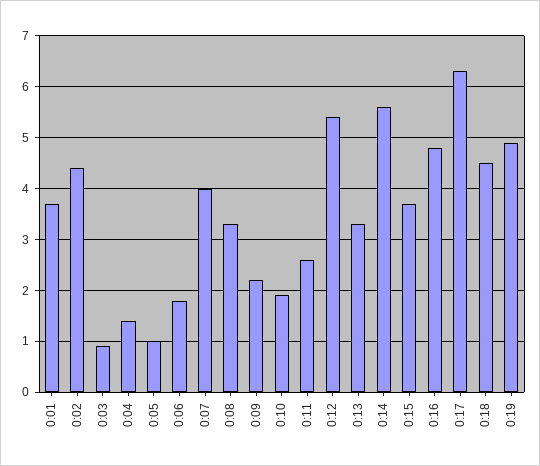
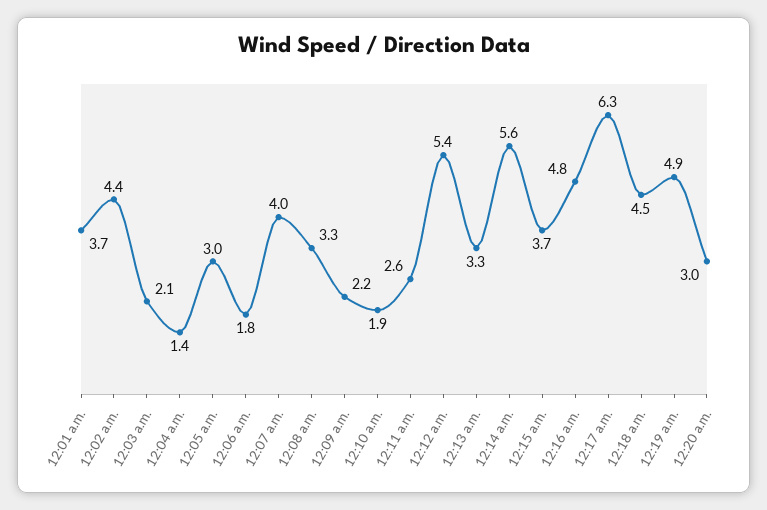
  {
    "0:01": 3.7,
    "0:02": 4.4,
-   "0:03": 1,
+   "0:03": 2.1,
    "0:04": 1.4,
-   "0:05": 1,
+   "0:05": 3,
    "0:06": 1.8,
    "0:07": 4,
    "0:08": 3.3,
    "0:09": 2.2,
    "0:10": 1.9,
    "0:11": 2.6,
    "0:12": 5.4,
    "0:13": 3.3,
    "0:14": 5.6,
    "0:15": 3.7,
    "0:16": 4.8,
    "0:17": 6.3,
    "0:18": 4.5,
-   "0:19": 4.9
+   "0:19": 4.9,
+   "12:20 a.m.": 3
  }

